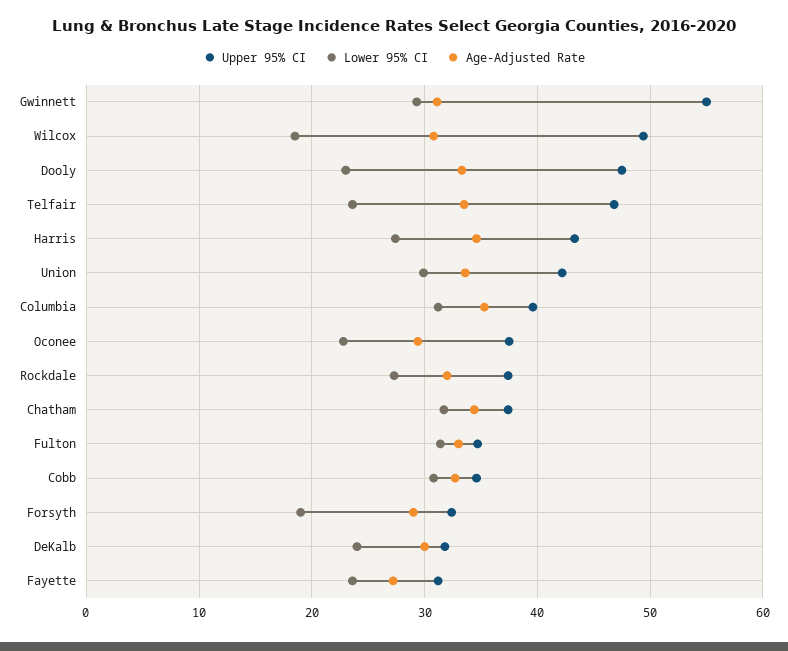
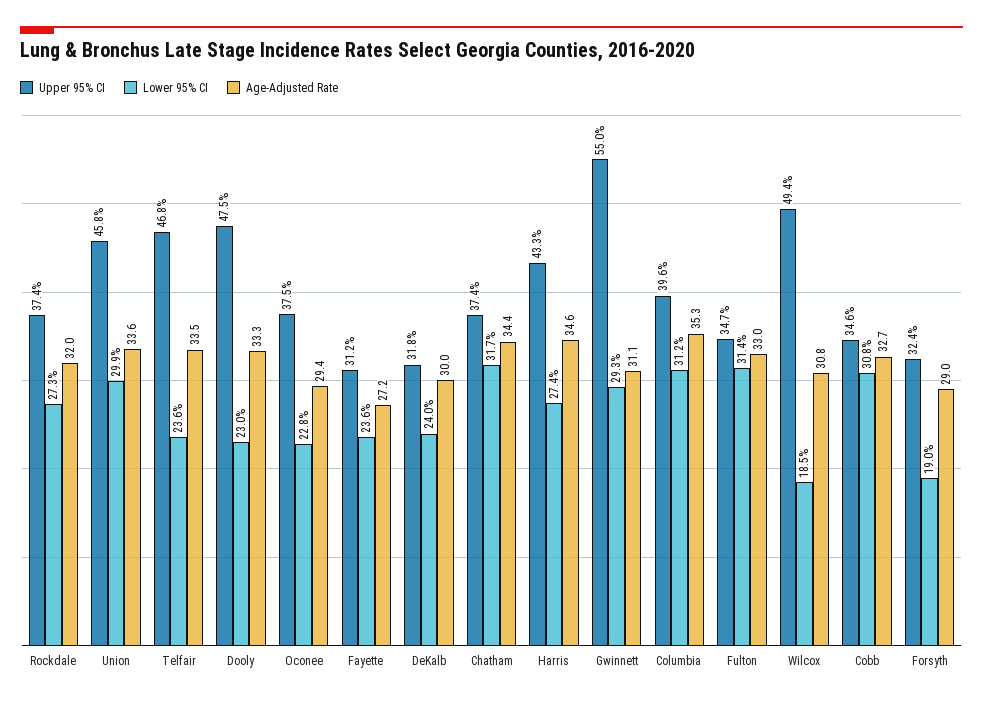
  {
    "Upper 95% CI": {
      "Gwinnett": 55,
      "Wilcox": 49.4,
      "Dooly": 47.5,
      "Telfair": 46.8,
      "Harris": 43.3,
-     "Union": 42,
+     "Union": 45.8,
      "Columbia": 39.6,
      "Oconee": 37.5,
      "Rockdale": 37.4,
      "Chatham": 37.4,
      "Fulton": 34.7,
      "Cobb": 34.6,
      "Forsyth": 32.4,
      "DeKalb": 31.8,
      "Fayette": 31.2
    },
    "Lower 95% CI": {
      "Gwinnett": 29.3,
      "Wilcox": 18.5,
      "Dooly": 23,
      "Telfair": 23.6,
      "Harris": 27.4,
      "Union": 29.9,
      "Columbia": 31.2,
      "Oconee": 22.8,
      "Rockdale": 27.3,
      "Chatham": 31.7,
      "Fulton": 31.4,
      "Cobb": 30.8,
      "Forsyth": 19,
      "DeKalb": 24,
      "Fayette": 23.6
    },
    "Age-Adjusted Rate": {
      "Gwinnett": 31.1,
      "Wilcox": 30.8,
      "Dooly": 33.3,
      "Telfair": 33.5,
      "Harris": 34.6,
      "Union": 33.6,
      "Columbia": 35.3,
      "Oconee": 29.4,
      "Rockdale": 32,
      "Chatham": 34.4,
      "Fulton": 33,
      "Cobb": 32.7,
      "Forsyth": 29,
      "DeKalb": 30,
      "Fayette": 27.2
    }
  }

